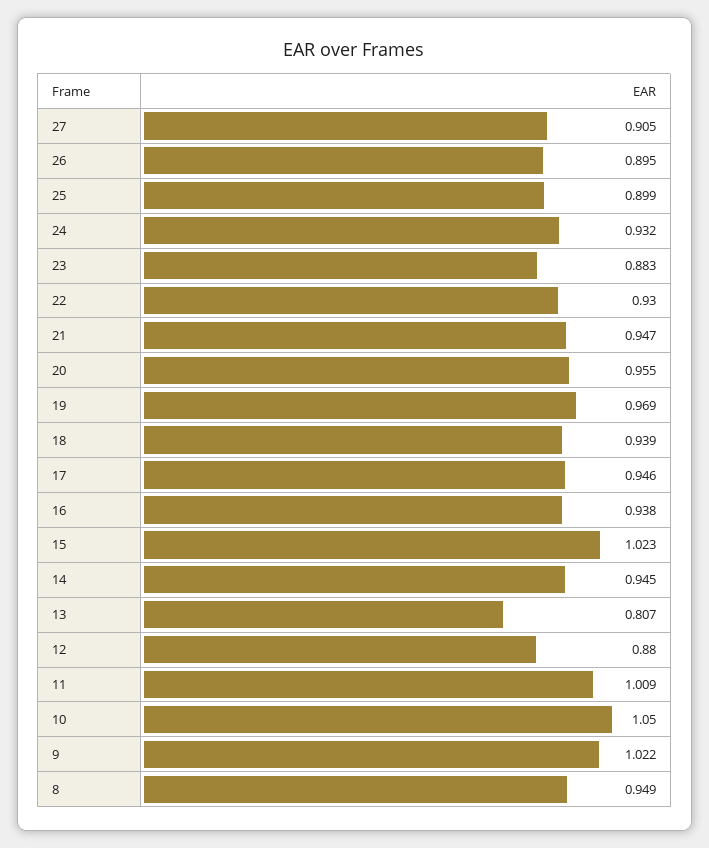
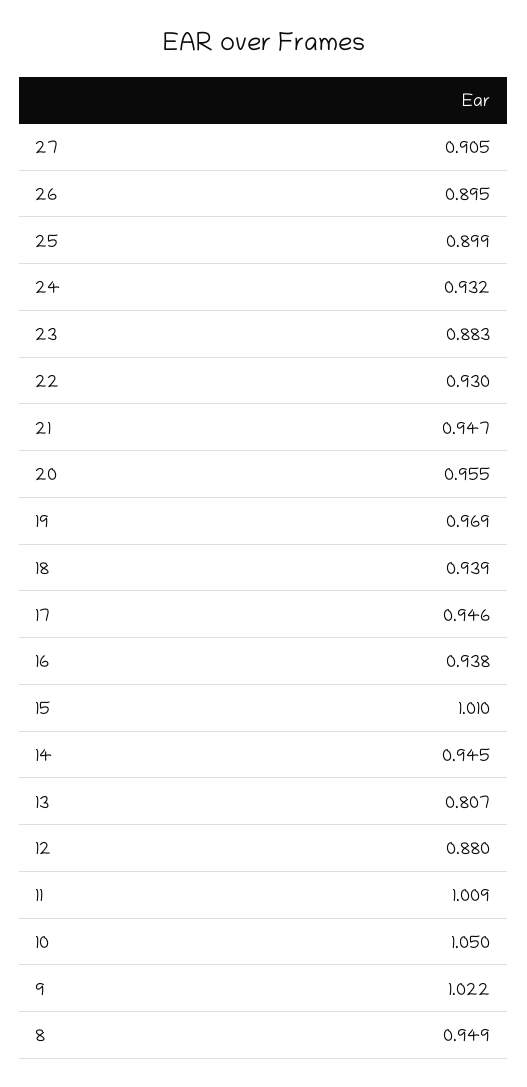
  {
    "27": 0.905,
    "26": 0.895,
    "25": 0.899,
    "24": 0.932,
    "23": 0.883,
    "22": 0.93,
    "21": 0.947,
    "20": 0.955,
    "19": 0.969,
    "18": 0.939,
    "17": 0.946,
    "16": 0.938,
-   "15": 1.023,
+   "15": 1.01,
    "14": 0.945,
    "13": 0.807,
    "12": 0.88,
    "11": 1.009,
    "10": 1.05,
    "9": 1.022,
    "8": 0.949
  }

